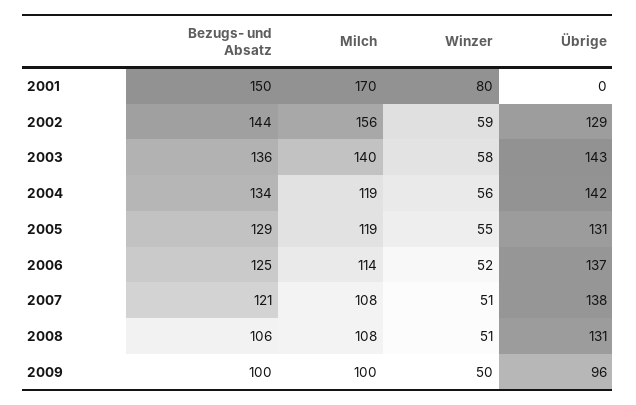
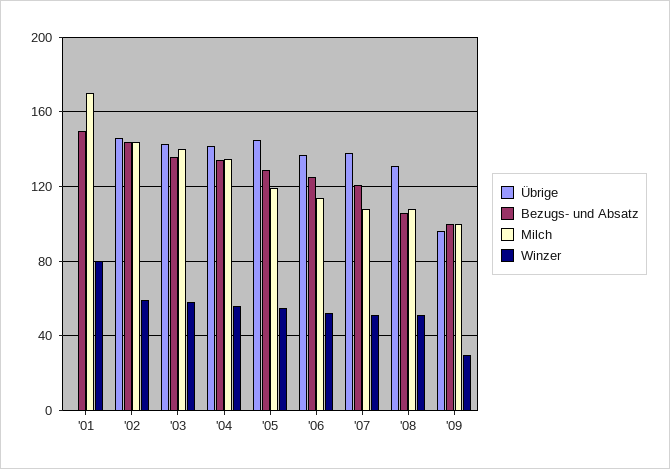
  {
    "Bezugs- und Absatz": {
      "2001": 150,
      "2002": 144,
      "2003": 136,
      "2004": 134,
      "2005": 129,
      "2006": 125,
      "2007": 121,
      "2008": 106,
      "2009": 100
    },
    "Milch": {
      "2001": 170,
-     "2002": 156,
+     "2002": 145,
      "2003": 140,
-     "2004": 119,
+     "2004": 135,
      "2005": 119,
      "2006": 114,
      "2007": 108,
      "2008": 108,
      "2009": 100
    },
    "Winzer": {
      "2001": 80,
      "2002": 59,
      "2003": 58,
      "2004": 56,
      "2005": 55,
      "2006": 52,
      "2007": 51,
      "2008": 51,
-     "2009": 50
+     "2009": 30
    },
    "Übrige": {
      "2001": 0,
-     "2002": 129,
+     "2002": 145,
      "2003": 143,
      "2004": 142,
-     "2005": 131,
+     "2005": 145,
      "2006": 137,
      "2007": 138,
      "2008": 131,
      "2009": 96
    }
  }

